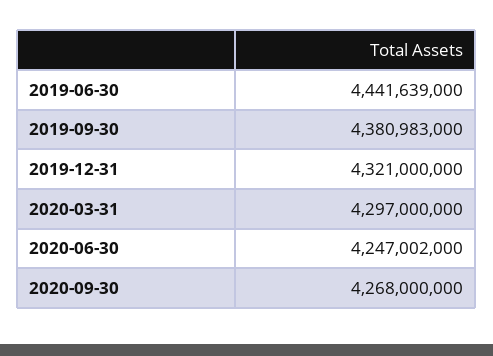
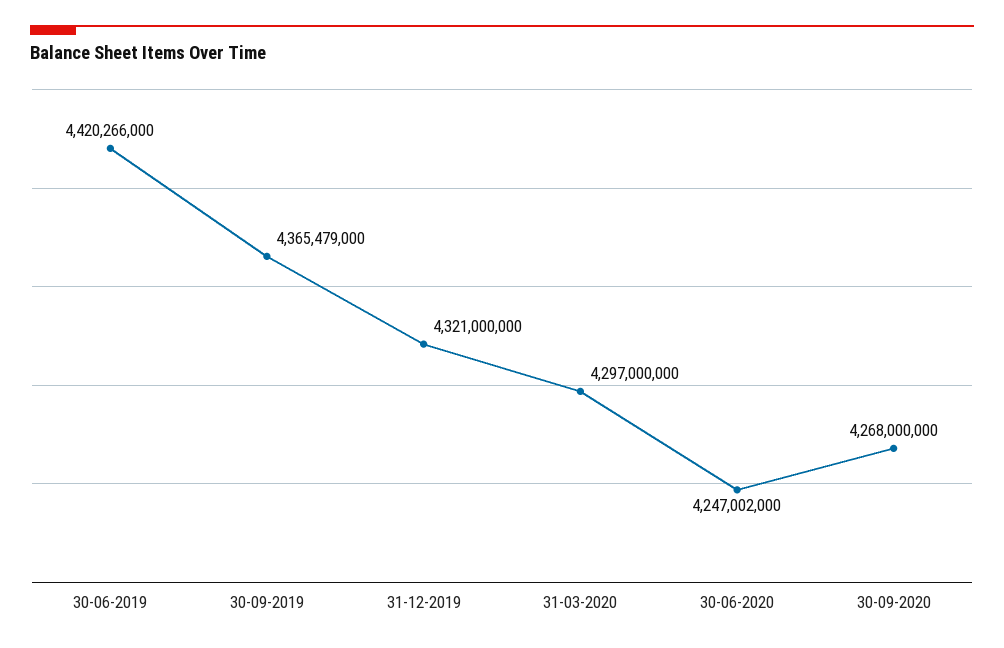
  {
-   "2019-06-30": 4441639000,
+   "2019-06-30": 4420266000,
-   "2019-09-30": 4380983000,
+   "2019-09-30": 4365479000,
    "2019-12-31": 4321000000,
    "2020-03-31": 4297000000,
    "2020-06-30": 4247002000,
    "2020-09-30": 4268000000
  }

